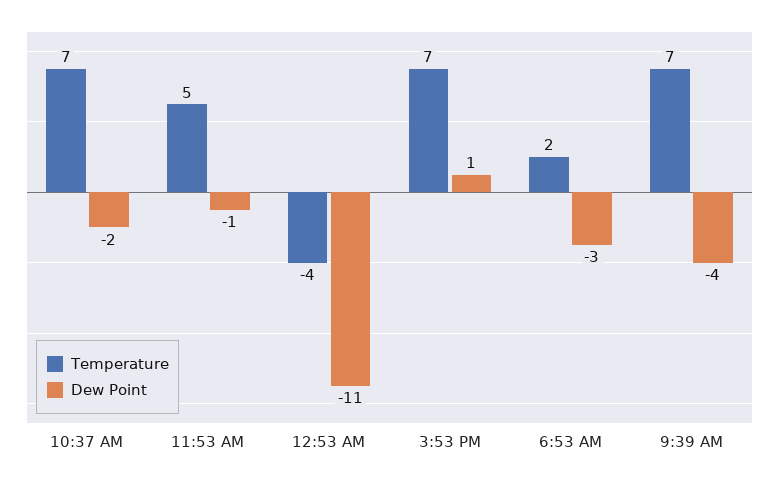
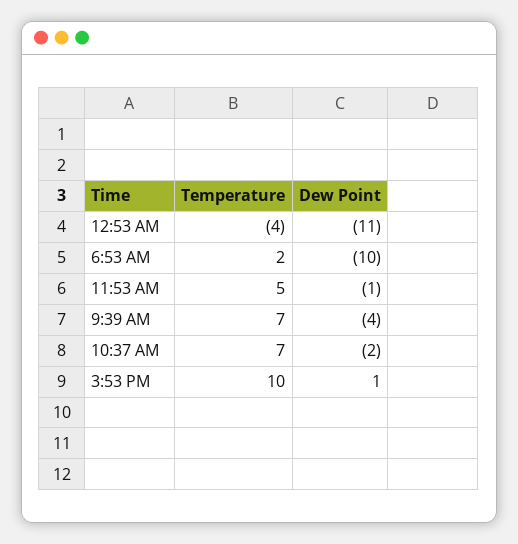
  {
    "Temperature": {
      "10:37 AM": 7,
      "11:53 AM": 5,
      "12:53 AM": -4,
-     "3:53 PM": 7,
+     "3:53 PM": 10,
      "6:53 AM": 2,
      "9:39 AM": 7
    },
    "Dew Point": {
      "10:37 AM": -2,
      "11:53 AM": -1,
      "12:53 AM": -11,
      "3:53 PM": 1,
-     "6:53 AM": -3,
+     "6:53 AM": -10,
      "9:39 AM": -4
    }
  }

